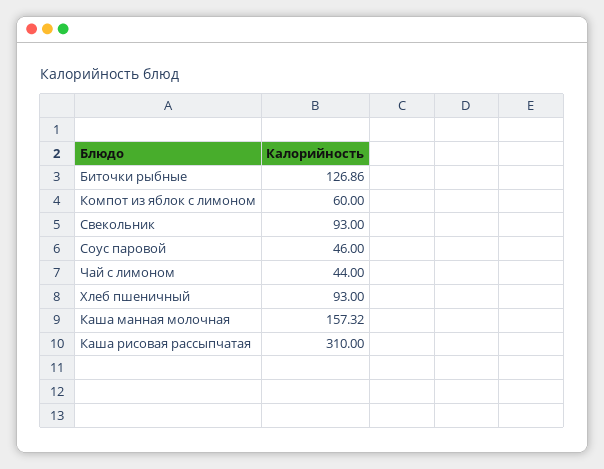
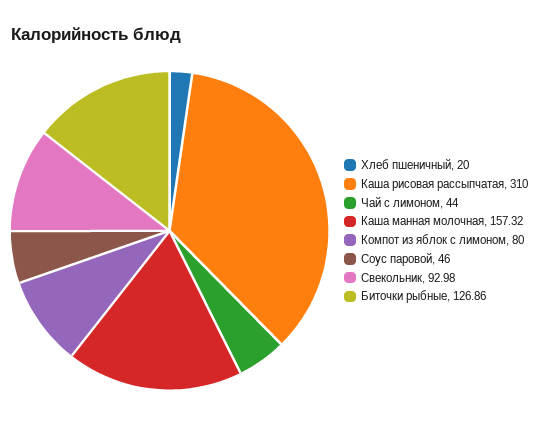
  {
    "Биточки рыбные": 126.86,
-   "Компот из яблок с лимоном": 60,
+   "Компот из яблок с лимоном": 80,
-   "Свекольник": 93,
+   "Свекольник": 92.98,
    "Соус паровой": 46,
    "Чай с лимоном": 44,
-   "Хлеб пшеничный": 93,
+   "Хлеб пшеничный": 20,
    "Каша манная молочная": 157.32,
    "Каша рисовая рассыпчатая": 310
  }

